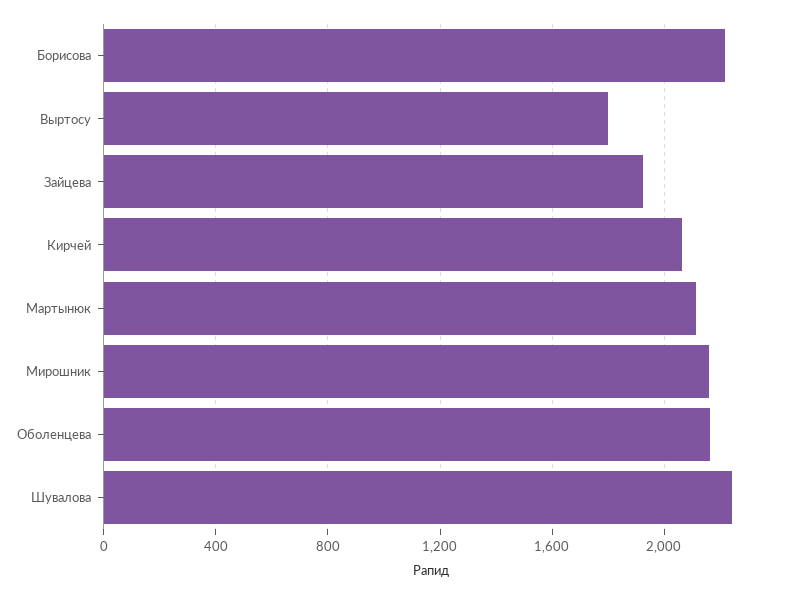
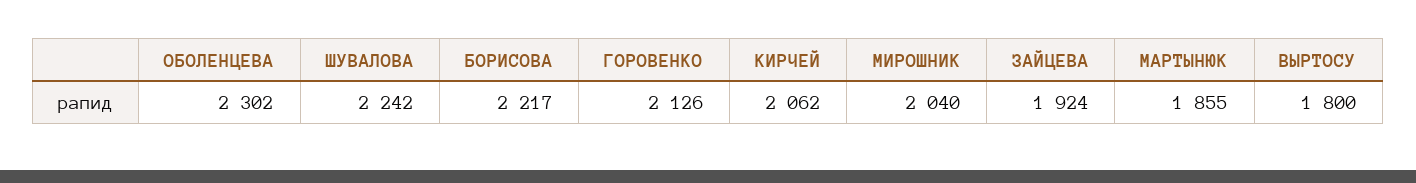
  {
    "Борисова": 2217,
    "Выртосу": 1800,
    "Зайцева": 1924,
    "Кирчей": 2062,
-   "Мартынюк": 2100,
+   "Мартынюк": 1855,
-   "Мирошник": 2150,
+   "Мирошник": 2040,
-   "Оболенцева": 2150,
+   "Оболенцева": 2302,
-   "Шувалова": 2242
+   "Шувалова": 2242,
+   "ГОРОВЕНКО": 2126
  }

